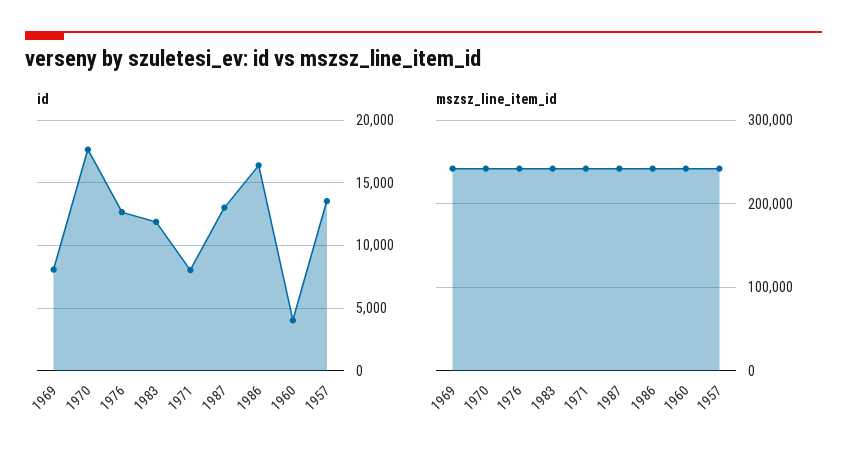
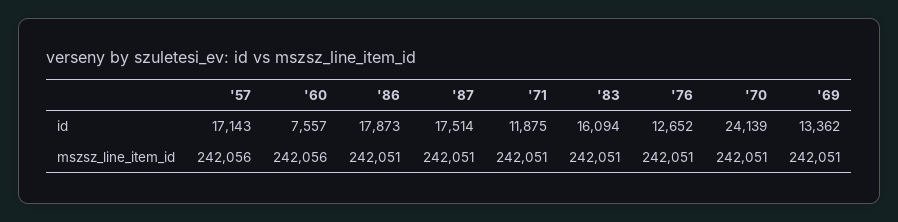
  {
    "id": {
-     "1969": 8000,
+     "1969": 13362,
-     "1970": 17500,
+     "1970": 24139,
      "1976": 12652,
-     "1983": 12000,
+     "1983": 16094,
-     "1971": 8000,
+     "1971": 11875,
-     "1987": 13000,
+     "1987": 17514,
-     "1986": 16500,
+     "1986": 17873,
-     "1960": 4000,
+     "1960": 7557,
-     "1957": 13500
+     "1957": 17143
    },
    "mszsz_line_item_id": {
      "1969": 242051,
      "1970": 242051,
      "1976": 242051,
      "1983": 242051,
      "1971": 242051,
      "1987": 242051,
      "1986": 242051,
      "1960": 242056,
      "1957": 242056
    }
  }

